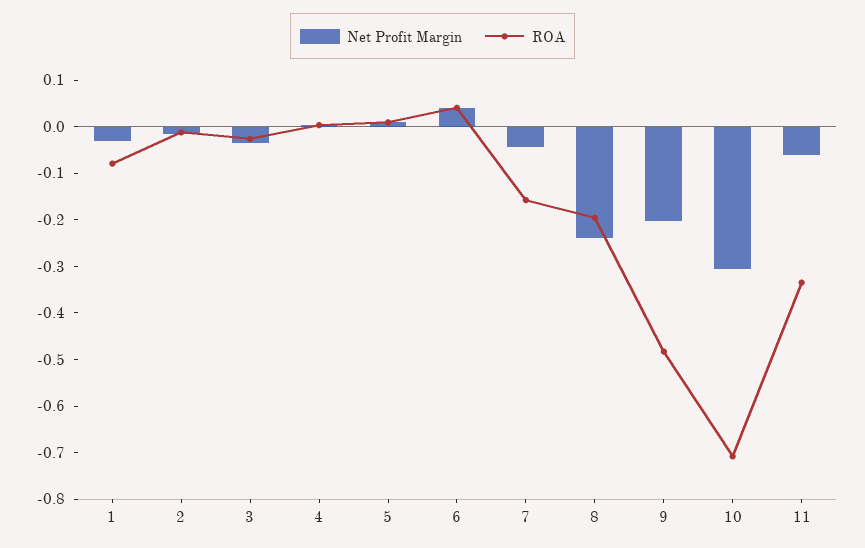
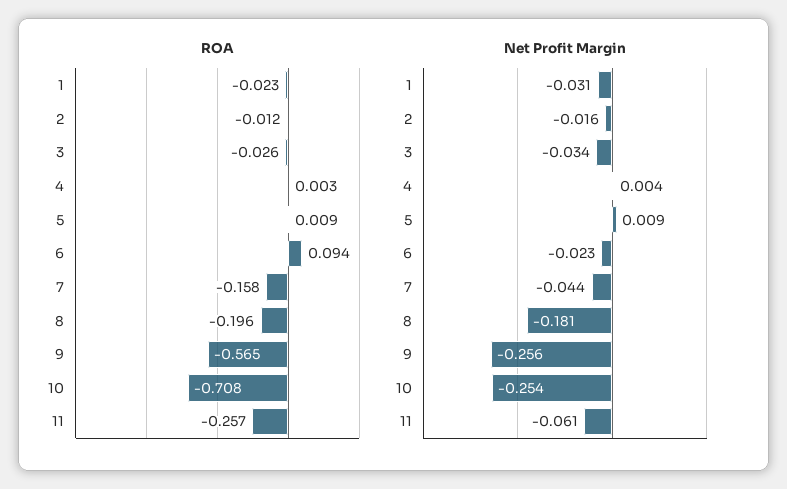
  {
    "Net Profit Margin": {
      "1": -0.031,
      "2": -0.016,
      "3": -0.034,
      "4": 0.004,
      "5": 0.009,
-     "6": 0.04,
+     "6": -0.023,
      "7": -0.044,
-     "8": -0.24,
+     "8": -0.181,
-     "9": -0.2,
+     "9": -0.256,
-     "10": -0.3,
+     "10": -0.254,
      "11": -0.061
    },
    "ROA": {
-     "1": -0.08,
+     "1": -0.023,
      "2": -0.012,
      "3": -0.026,
      "4": 0.003,
      "5": 0.009,
-     "6": 0.04,
+     "6": 0.094,
      "7": -0.158,
      "8": -0.196,
-     "9": -0.48,
+     "9": -0.565,
      "10": -0.708,
-     "11": -0.34
+     "11": -0.257
    }
  }

